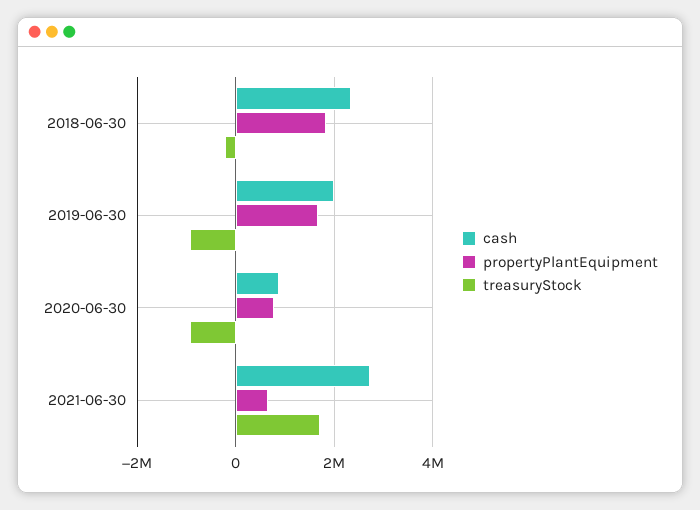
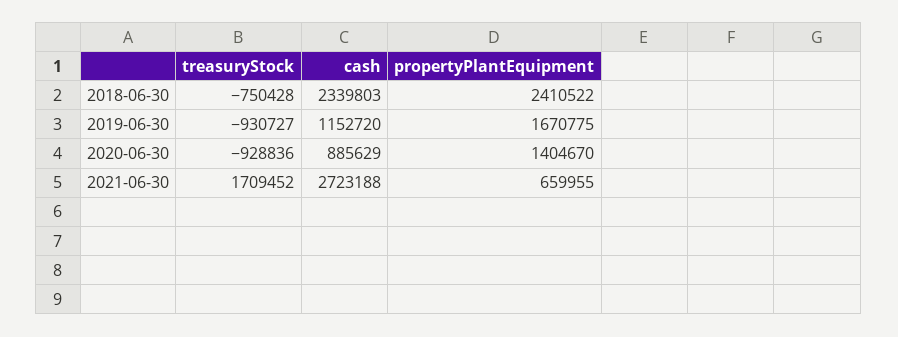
  {
    "cash": {
      "2018-06-30": 2339803,
-     "2019-06-30": 2000000,
+     "2019-06-30": 1152720,
      "2020-06-30": 885629,
      "2021-06-30": 2723188
    },
    "propertyPlantEquipment": {
-     "2018-06-30": 1800000,
+     "2018-06-30": 2410522,
      "2019-06-30": 1670775,
-     "2020-06-30": 800000,
+     "2020-06-30": 1404670,
      "2021-06-30": 659955
    },
    "treasuryStock": {
-     "2018-06-30": -200000,
+     "2018-06-30": -750428,
      "2019-06-30": -930727,
      "2020-06-30": -928836,
      "2021-06-30": 1709452
    }
  }

